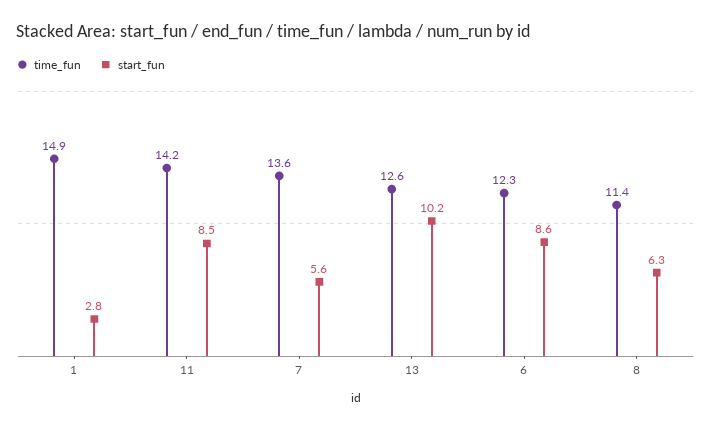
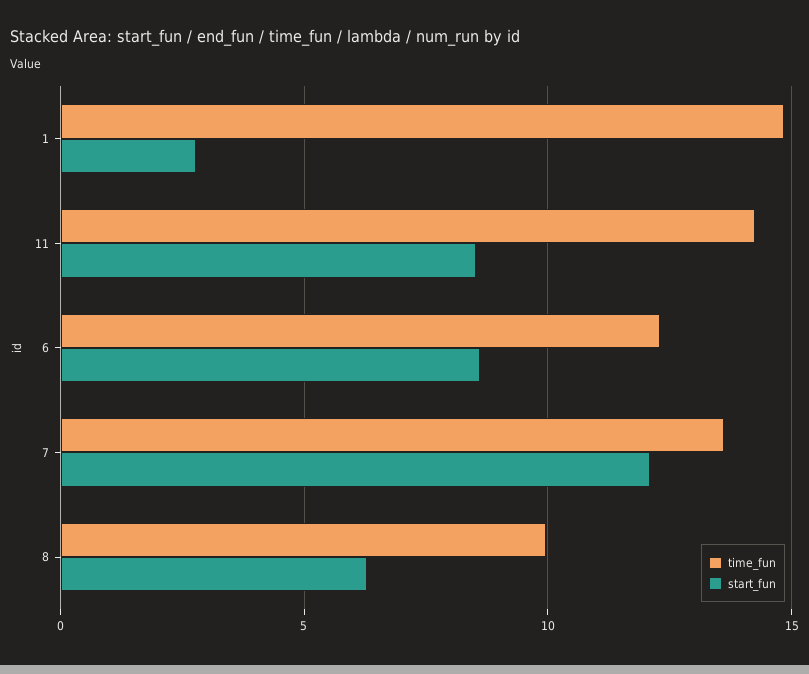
  {
    "time_fun": {
      "1": 14.9,
      "11": 14.2,
      "7": 13.6,
-     "13": 12.6,
      "6": 12.3,
-     "8": 11.4
+     "8": 10
    },
    "start_fun": {
      "1": 2.8,
      "11": 8.5,
-     "7": 5.6,
+     "7": 12,
-     "13": 10.2,
      "6": 8.6,
      "8": 6.3
    }
  }

